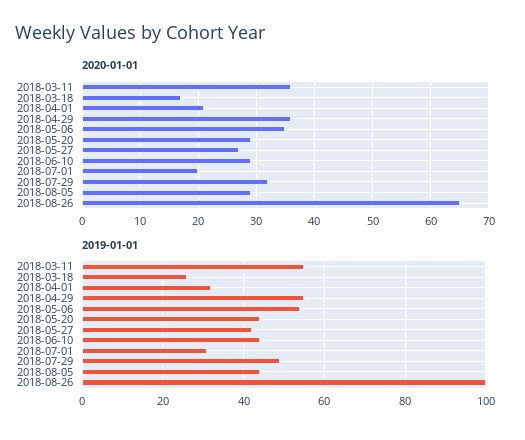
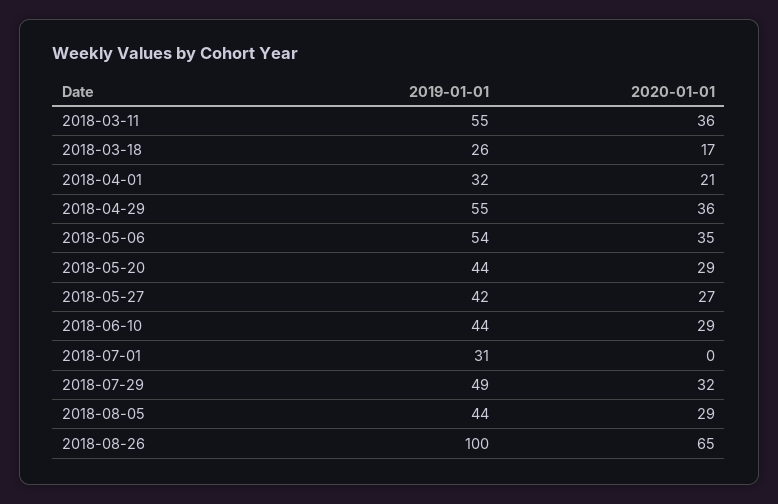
  {
    "2020-01-01": {
      "2018-03-11": 36,
      "2018-03-18": 17,
      "2018-04-01": 21,
      "2018-04-29": 36,
      "2018-05-06": 35,
      "2018-05-20": 29,
      "2018-05-27": 27,
      "2018-06-10": 29,
-     "2018-07-01": 20,
+     "2018-07-01": 0,
      "2018-07-29": 32,
      "2018-08-05": 29,
      "2018-08-26": 65
    },
    "2019-01-01": {
      "2018-03-11": 55,
      "2018-03-18": 26,
      "2018-04-01": 32,
      "2018-04-29": 55,
      "2018-05-06": 54,
      "2018-05-20": 44,
      "2018-05-27": 42,
      "2018-06-10": 44,
      "2018-07-01": 31,
      "2018-07-29": 49,
      "2018-08-05": 44,
      "2018-08-26": 100
    }
  }

